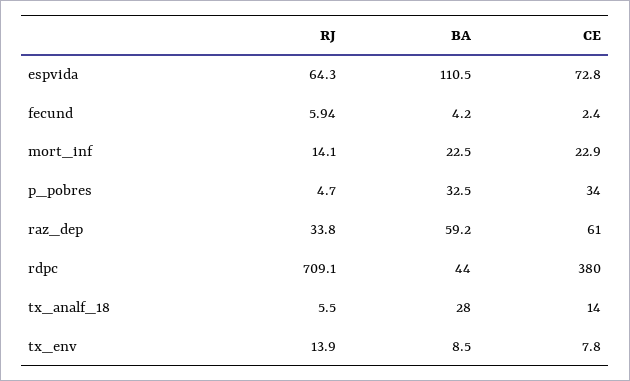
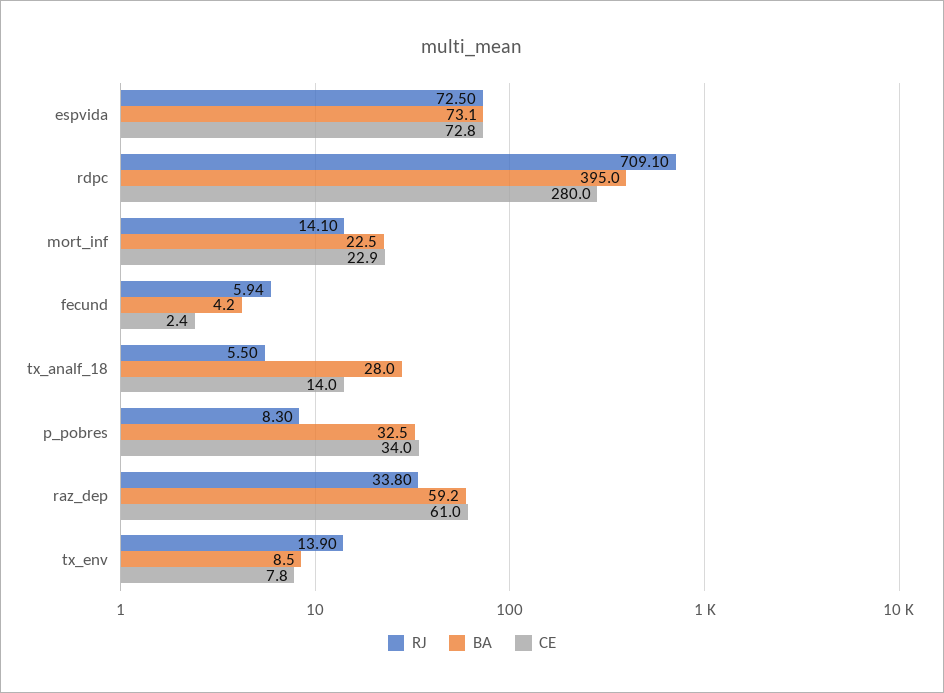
  {
    "RJ": {
-     "espvida": 64.3,
+     "espvida": 72.5,
      "fecund": 5.94,
      "mort_inf": 14.1,
-     "p_pobres": 4.7,
+     "p_pobres": 8.3,
      "raz_dep": 33.8,
      "rdpc": 709.1,
      "tx_analf_18": 5.5,
      "tx_env": 13.9
    },
    "BA": {
-     "espvida": 110.5,
+     "espvida": 73.1,
      "fecund": 4.2,
      "mort_inf": 22.5,
      "p_pobres": 32.5,
      "raz_dep": 59.2,
-     "rdpc": 44,
+     "rdpc": 395,
      "tx_analf_18": 28,
      "tx_env": 8.5
    },
    "CE": {
      "espvida": 72.8,
      "fecund": 2.4,
      "mort_inf": 22.9,
      "p_pobres": 34,
      "raz_dep": 61,
-     "rdpc": 380,
+     "rdpc": 280,
      "tx_analf_18": 14,
      "tx_env": 7.8
    }
  }

